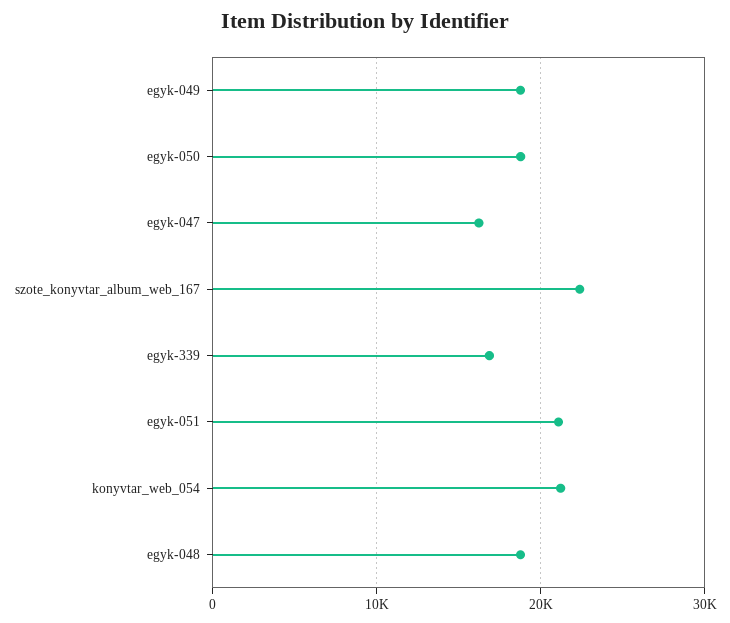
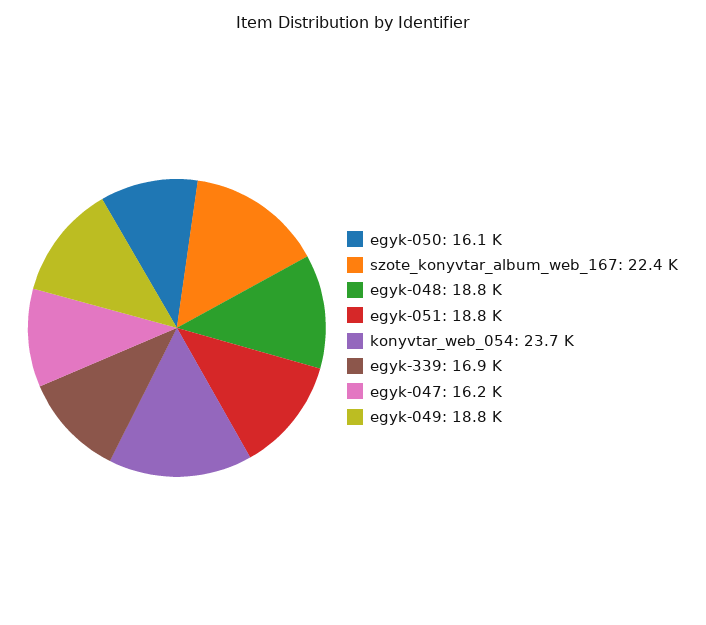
  {
    "egyk-049": 18800,
-   "egyk-050": 19000,
+   "egyk-050": 16100,
    "egyk-047": 16200,
    "szote_konyvtar_album_web_167": 22400,
    "egyk-339": 16900,
-   "egyk-051": 21000,
+   "egyk-051": 18800,
-   "konyvtar_web_054": 21000,
+   "konyvtar_web_054": 23700,
    "egyk-048": 18800
  }

